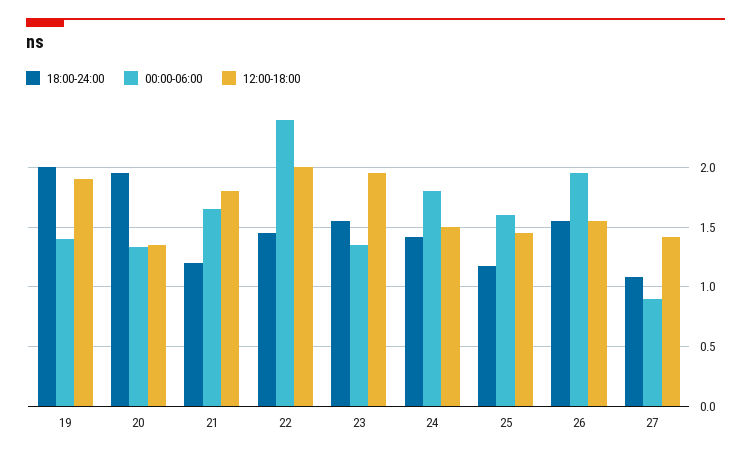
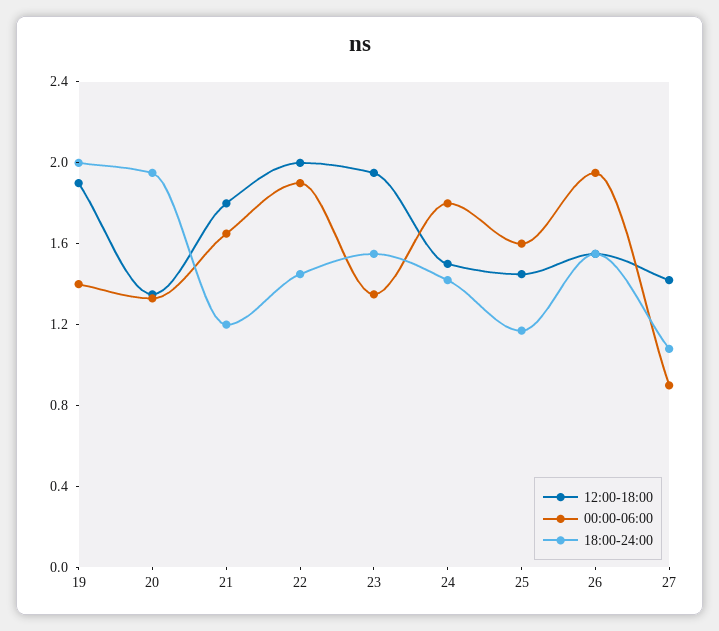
  {
    "18:00-24:00": {
      "19": 2,
      "20": 2,
      "21": 1.2,
      "22": 1.5,
      "23": 1.6,
      "24": 1.4,
      "25": 1.2,
      "26": 1.6,
      "27": 1.1
    },
    "00:00-06:00": {
      "19": 1.4,
      "20": 1.3,
      "21": 1.7,
-     "22": 2.4,
+     "22": 1.9,
      "23": 1.4,
      "24": 1.8,
      "25": 1.6,
      "26": 2,
      "27": 0.9
    },
    "12:00-18:00": {
      "19": 1.9,
      "20": 1.4,
      "21": 1.8,
      "22": 2,
      "23": 2,
      "24": 1.5,
      "25": 1.5,
      "26": 1.6,
      "27": 1.4
    }
  }

